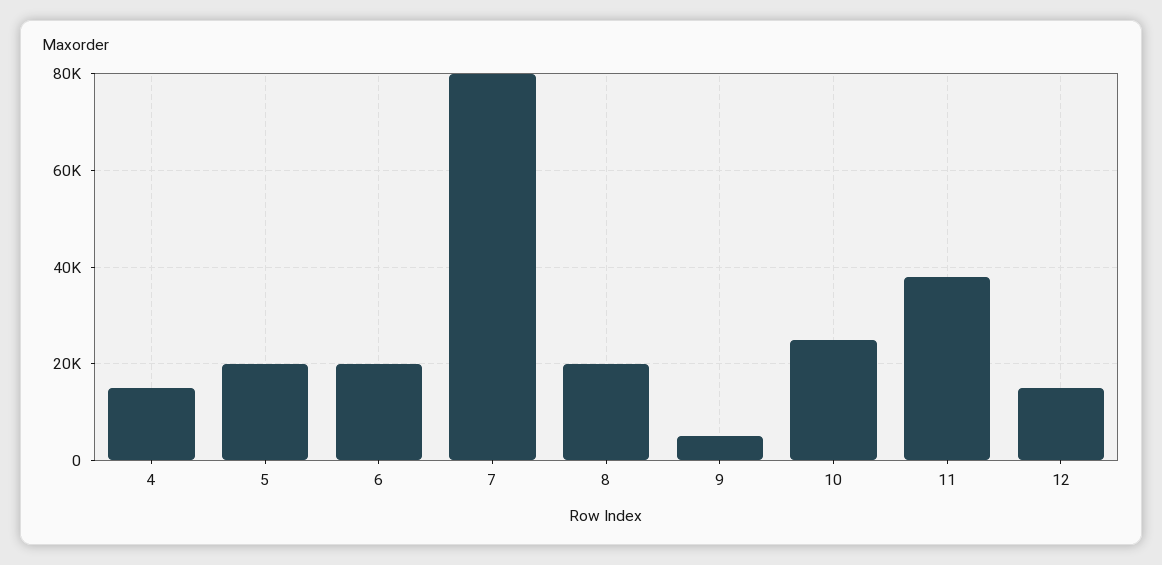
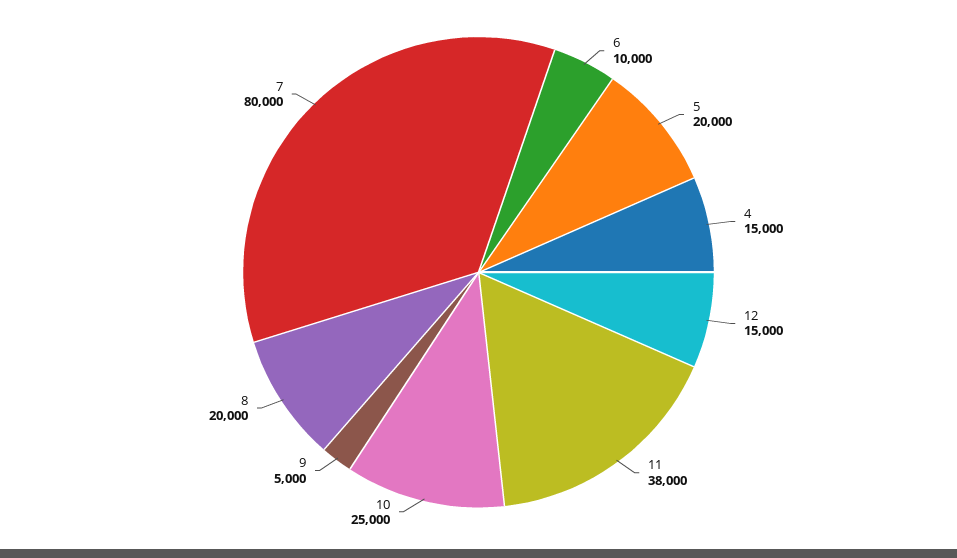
  {
    "4": 15000,
    "5": 20000,
-   "6": 20000,
+   "6": 10000,
    "7": 80000,
    "8": 20000,
    "9": 5000,
    "10": 25000,
    "11": 38000,
    "12": 15000
  }

